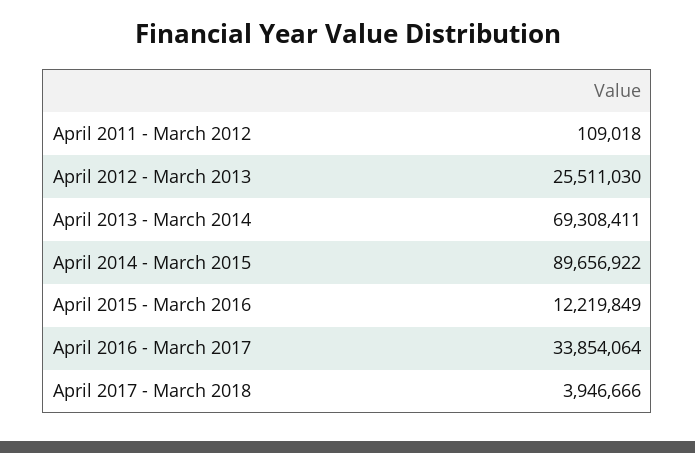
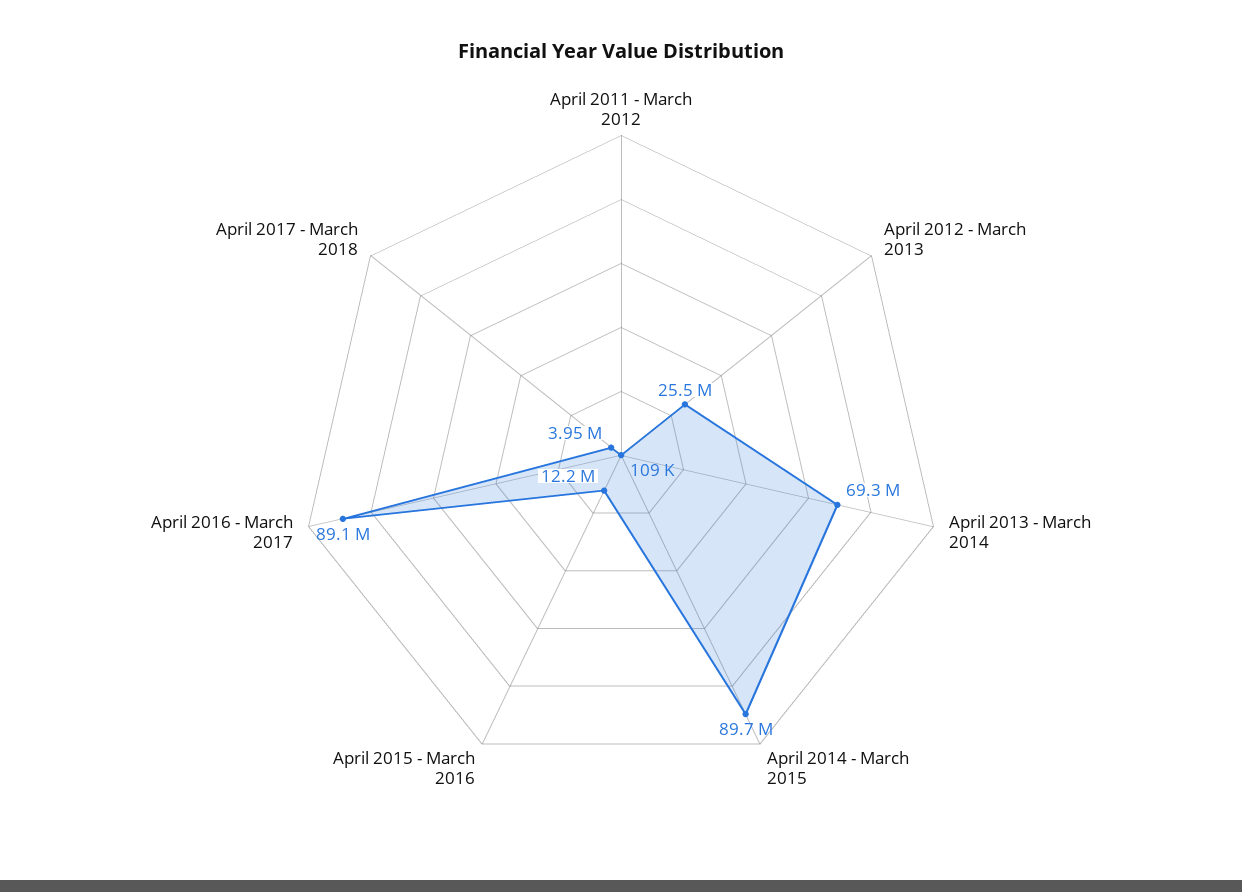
  {
    "April 2011 - March 2012": 109018,
    "April 2012 - March 2013": 25511030,
    "April 2013 - March 2014": 69308411,
    "April 2014 - March 2015": 89656922,
    "April 2015 - March 2016": 12219849,
-   "April 2016 - March 2017": 33854064,
+   "April 2016 - March 2017": 89100000,
    "April 2017 - March 2018": 3946666
  }

